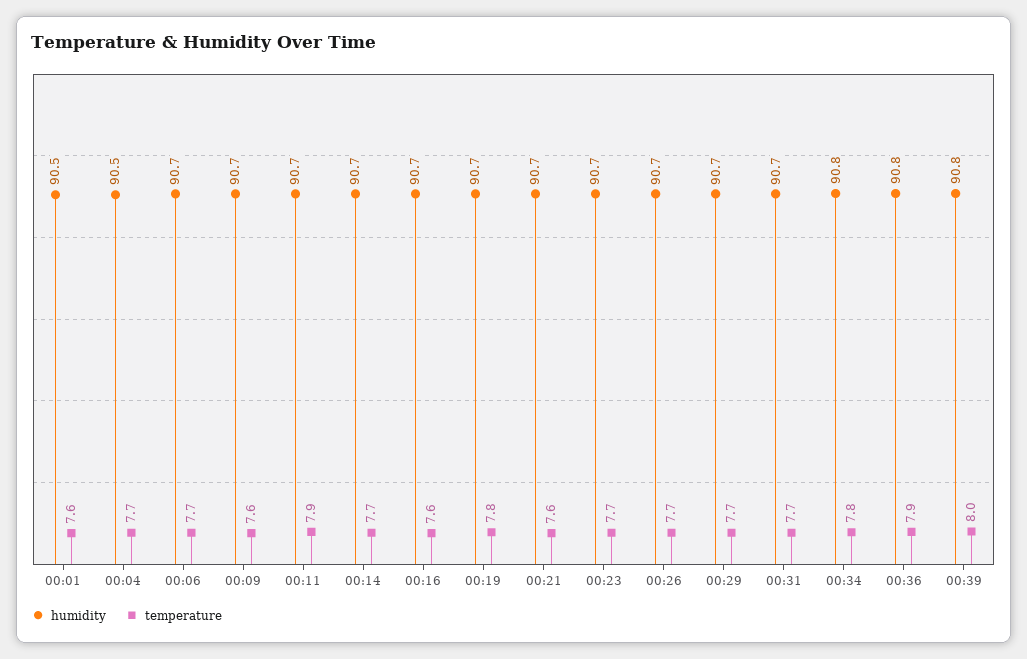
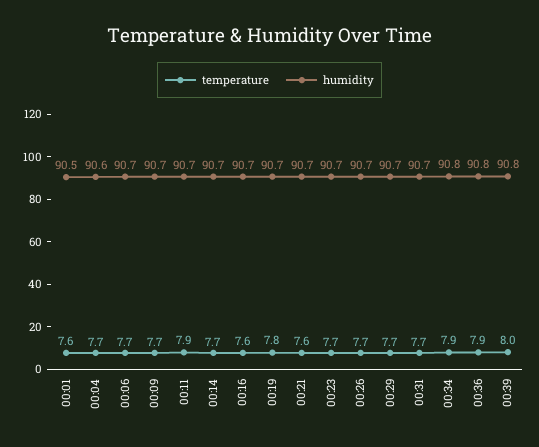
  {
    "humidity": {
      "00:01": 90.5,
-     "00:04": 90.5,
+     "00:04": 90.6,
      "00:06": 90.7,
      "00:09": 90.7,
      "00:11": 90.7,
      "00:14": 90.7,
      "00:16": 90.7,
      "00:19": 90.7,
      "00:21": 90.7,
      "00:23": 90.7,
      "00:26": 90.7,
      "00:29": 90.7,
      "00:31": 90.7,
      "00:34": 90.8,
      "00:36": 90.8,
      "00:39": 90.8
    },
    "temperature": {
      "00:01": 7.6,
      "00:04": 7.7,
      "00:06": 7.7,
-     "00:09": 7.6,
+     "00:09": 7.7,
      "00:11": 7.9,
      "00:14": 7.7,
      "00:16": 7.6,
      "00:19": 7.8,
      "00:21": 7.6,
      "00:23": 7.7,
      "00:26": 7.7,
      "00:29": 7.7,
      "00:31": 7.7,
-     "00:34": 7.8,
+     "00:34": 7.9,
      "00:36": 7.9,
      "00:39": 8
    }
  }

